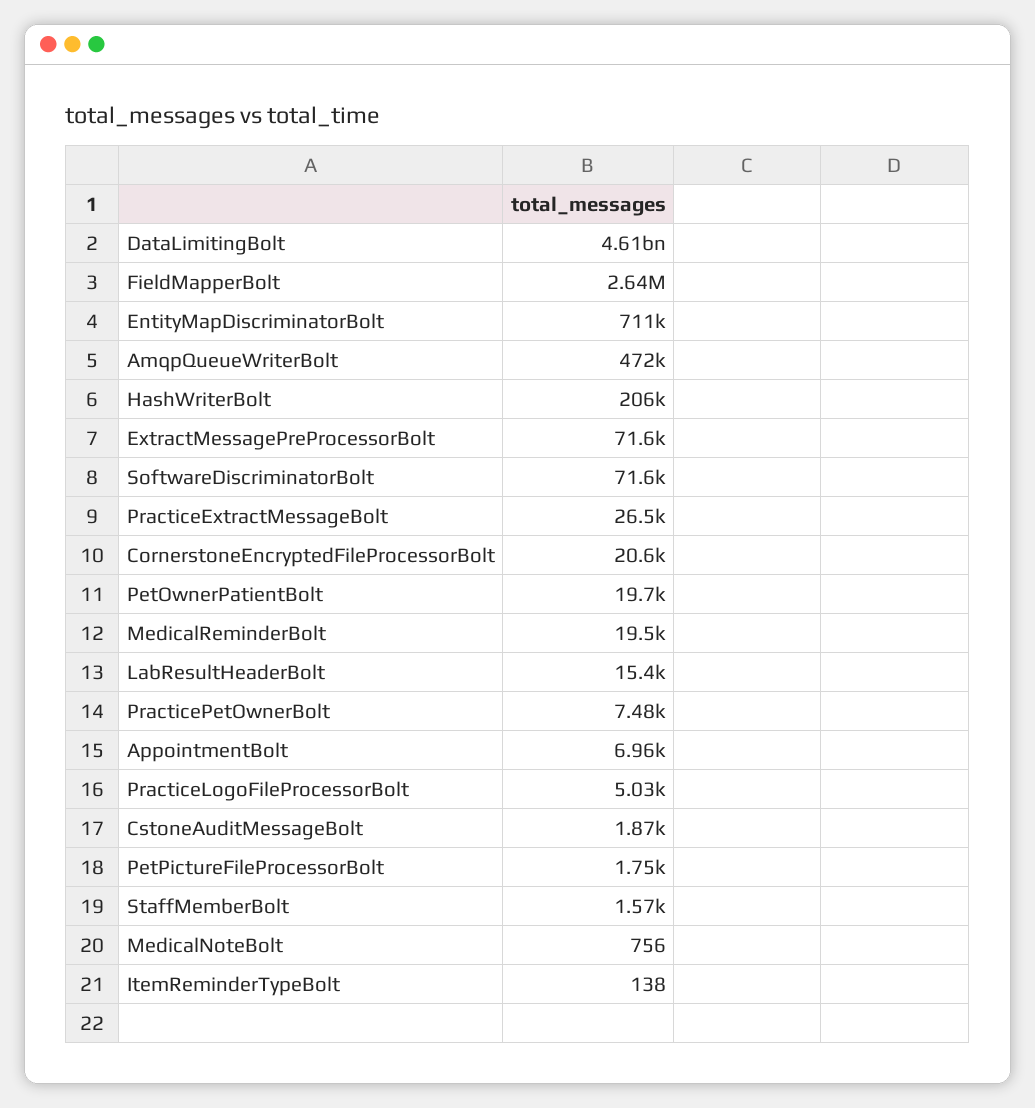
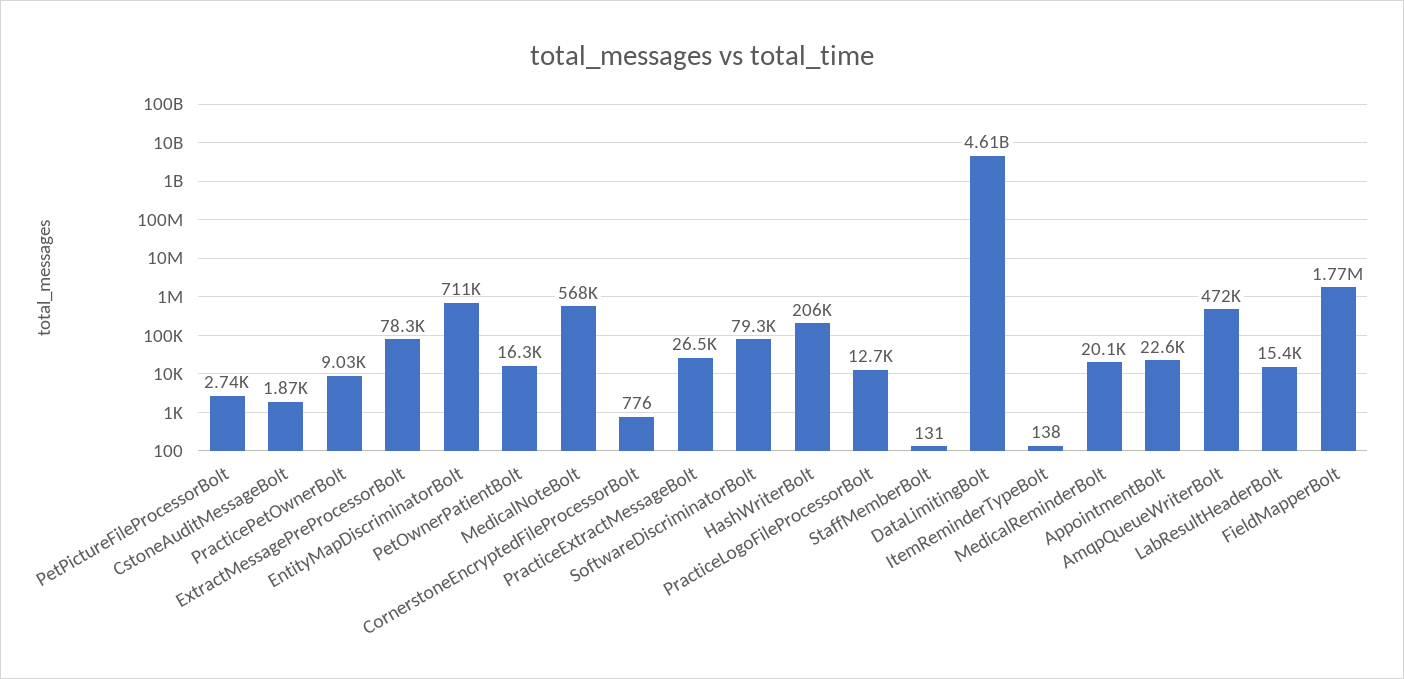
  {
    "DataLimitingBolt": 4610000000,
-   "FieldMapperBolt": 2640000,
+   "FieldMapperBolt": 1770000,
    "EntityMapDiscriminatorBolt": 711000,
    "AmqpQueueWriterBolt": 472000,
    "HashWriterBolt": 206000,
-   "ExtractMessagePreProcessorBolt": 71600,
+   "ExtractMessagePreProcessorBolt": 78300,
-   "SoftwareDiscriminatorBolt": 71600,
+   "SoftwareDiscriminatorBolt": 79300,
    "PracticeExtractMessageBolt": 26500,
-   "CornerstoneEncryptedFileProcessorBolt": 20600,
+   "CornerstoneEncryptedFileProcessorBolt": 776,
-   "PetOwnerPatientBolt": 19700,
+   "PetOwnerPatientBolt": 16300,
-   "MedicalReminderBolt": 19500,
+   "MedicalReminderBolt": 20100,
    "LabResultHeaderBolt": 15400,
-   "PracticePetOwnerBolt": 7480,
+   "PracticePetOwnerBolt": 9030,
-   "AppointmentBolt": 6960,
+   "AppointmentBolt": 22600,
-   "PracticeLogoFileProcessorBolt": 5030,
+   "PracticeLogoFileProcessorBolt": 12700,
    "CstoneAuditMessageBolt": 1870,
-   "PetPictureFileProcessorBolt": 1750,
+   "PetPictureFileProcessorBolt": 2740,
-   "StaffMemberBolt": 1570,
+   "StaffMemberBolt": 131,
-   "MedicalNoteBolt": 756,
+   "MedicalNoteBolt": 568000,
    "ItemReminderTypeBolt": 138
  }

